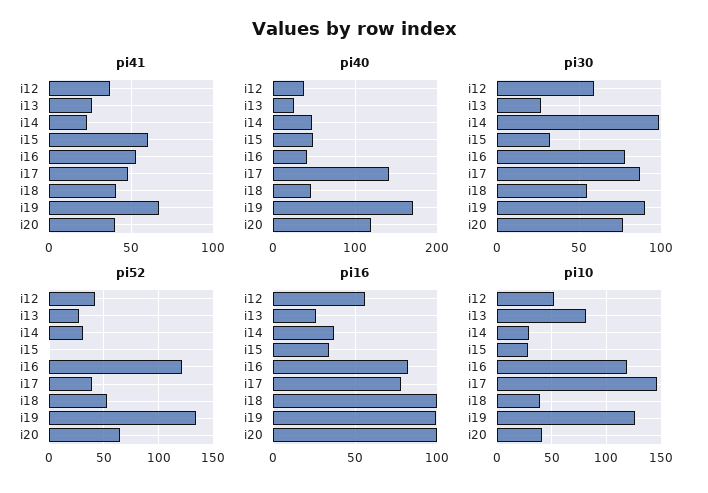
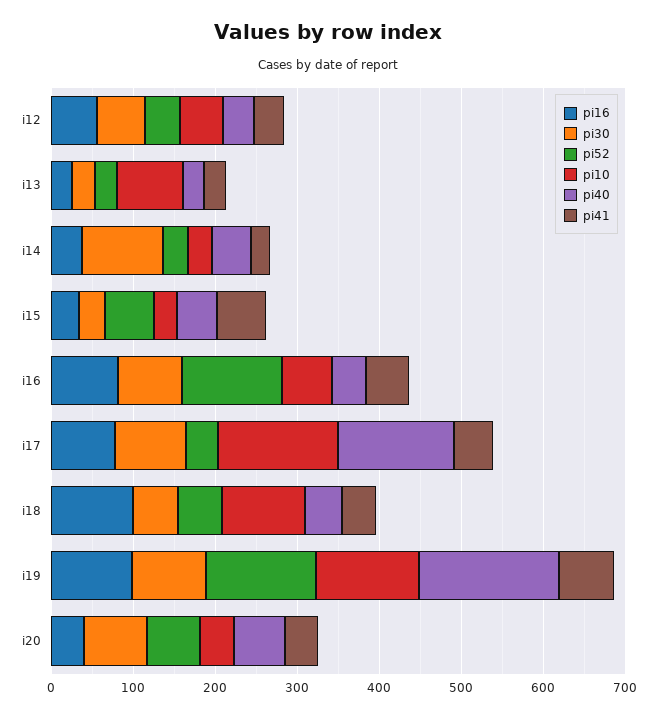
  {
    "pi41": {
      "i12": 35,
      "i13": 25,
      "i14": 25,
      "i15": 60,
      "i16": 55,
      "i17": 50,
      "i18": 40,
      "i19": 65,
      "i20": 40
    },
    "pi40": {
      "i12": 40,
      "i13": 30,
      "i14": 50,
      "i15": 50,
      "i16": 40,
      "i17": 140,
      "i18": 50,
      "i19": 170,
-     "i20": 120
+     "i20": 60
    },
    "pi30": {
      "i12": 60,
      "i13": 25,
      "i14": 100,
      "i15": 30,
      "i16": 80,
      "i17": 85,
      "i18": 55,
      "i19": 90,
      "i20": 75
    },
    "pi52": {
      "i12": 40,
      "i13": 30,
      "i14": 30,
-     "i15": 0,
+     "i15": 60,
      "i16": 120,
      "i17": 40,
      "i18": 50,
      "i19": 130,
      "i20": 70
    },
    "pi16": {
      "i12": 55,
      "i13": 25,
      "i14": 35,
      "i15": 35,
      "i16": 80,
      "i17": 80,
      "i18": 100,
      "i19": 100,
-     "i20": 100
+     "i20": 40
    },
    "pi10": {
      "i12": 50,
      "i13": 80,
      "i14": 30,
      "i15": 30,
-     "i16": 120,
+     "i16": 60,
      "i17": 150,
-     "i18": 40,
+     "i18": 100,
      "i19": 130,
      "i20": 40
    }
  }

